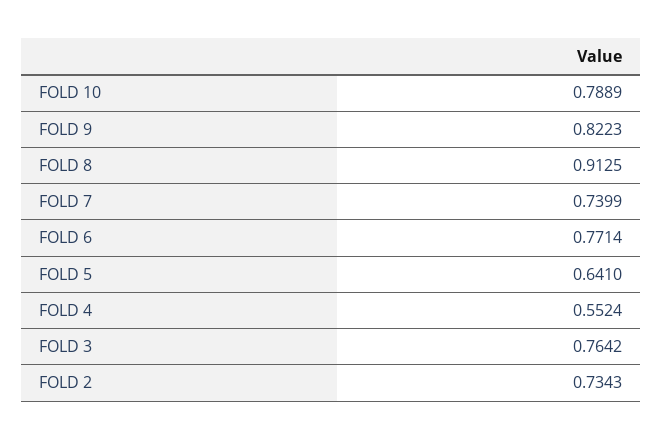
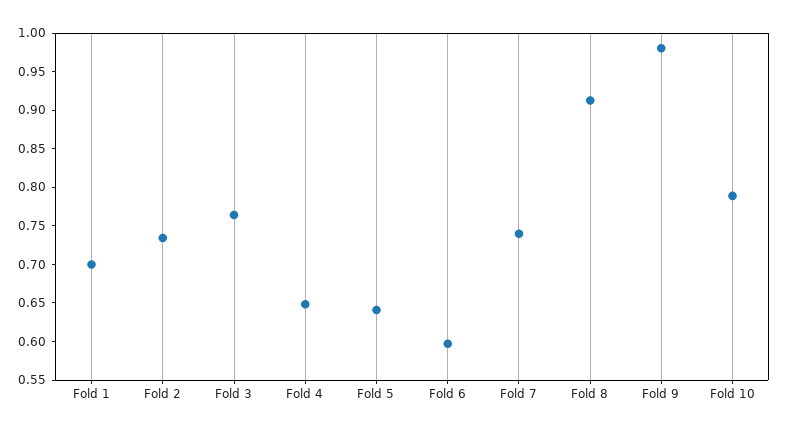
  {
    "FOLD 10": 0.7889,
-   "FOLD 9": 0.8223,
+   "FOLD 9": 0.975,
    "FOLD 8": 0.9125,
    "FOLD 7": 0.7399,
-   "FOLD 6": 0.7714,
+   "FOLD 6": 0.6,
    "FOLD 5": 0.641,
-   "FOLD 4": 0.5524,
+   "FOLD 4": 0.65,
    "FOLD 3": 0.7642,
-   "FOLD 2": 0.7343
+   "FOLD 2": 0.7343,
+   "Fold 1": 0.7
  }

